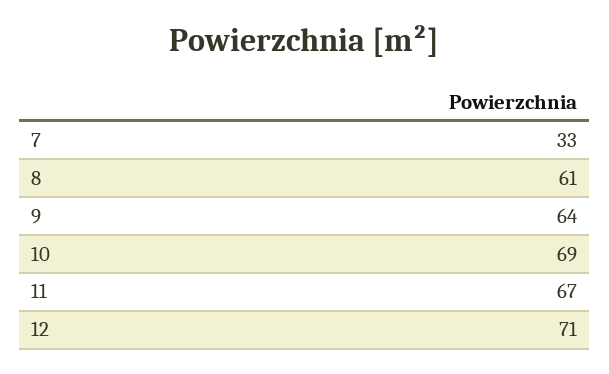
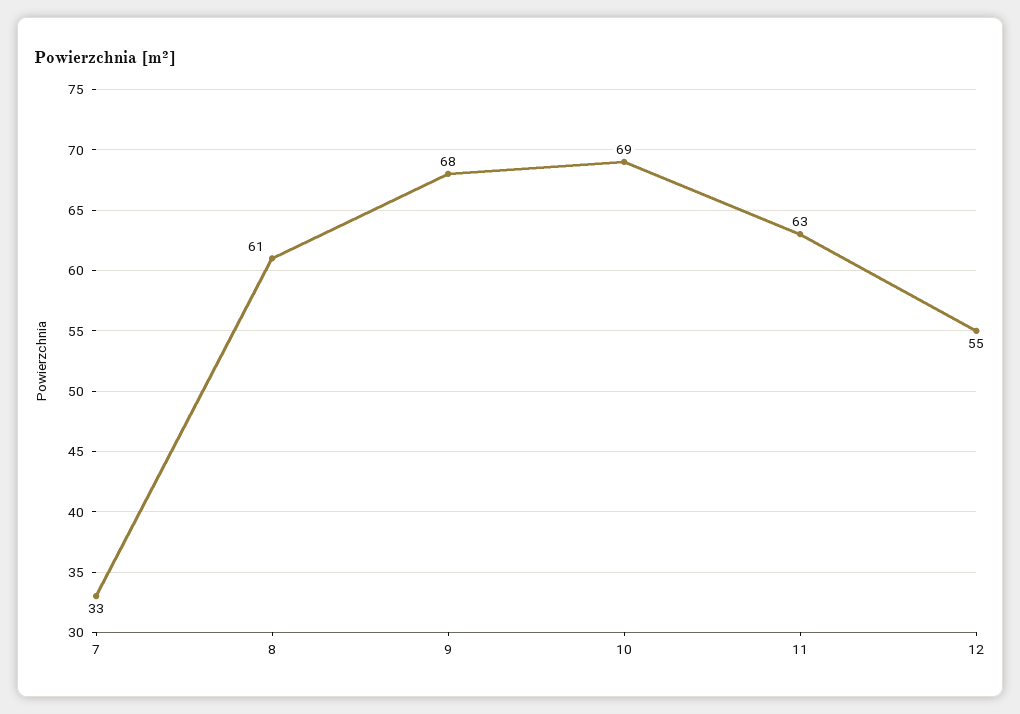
  {
    "7": 33,
    "8": 61,
-   "9": 64,
+   "9": 68,
    "10": 69,
-   "11": 67,
+   "11": 63,
-   "12": 71
+   "12": 55
  }

